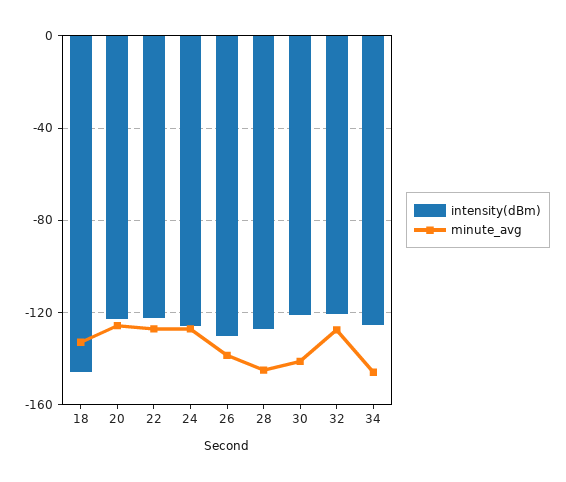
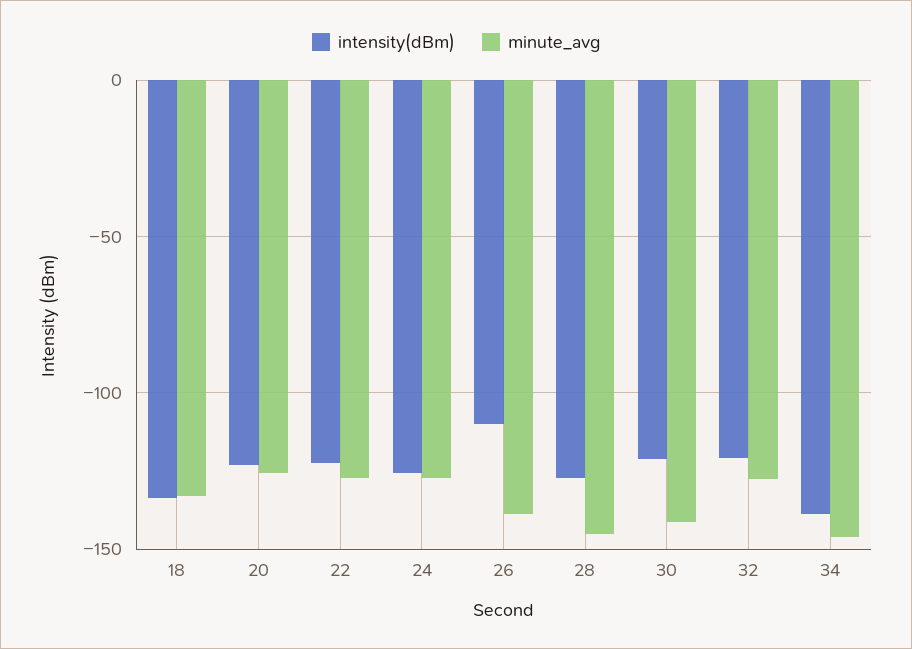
  {
    "intensity(dBm)": {
-     "18": -145,
+     "18": -135,
      "20": -125,
      "22": -120,
      "24": -125,
-     "26": -130,
+     "26": -110,
      "28": -125,
      "30": -120,
      "32": -120,
-     "34": -125
+     "34": -140
    },
    "minute_avg": {
      "18": -135,
      "20": -125,
      "22": -125,
      "24": -125,
      "26": -140,
      "28": -145,
      "30": -140,
      "32": -130,
      "34": -145
    }
  }

